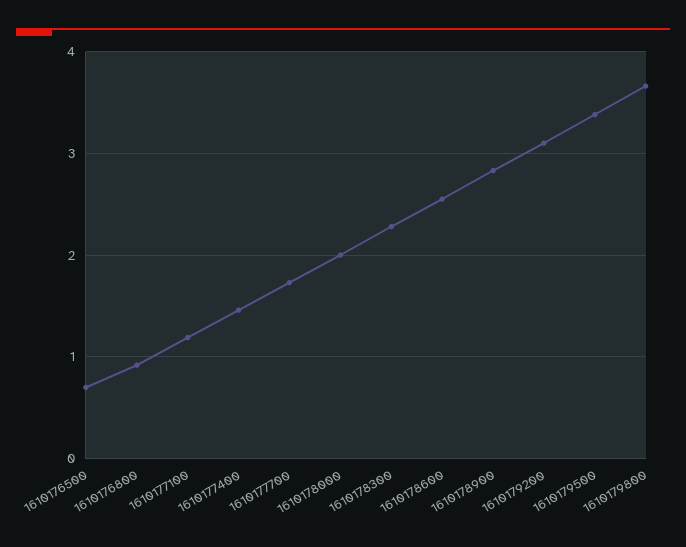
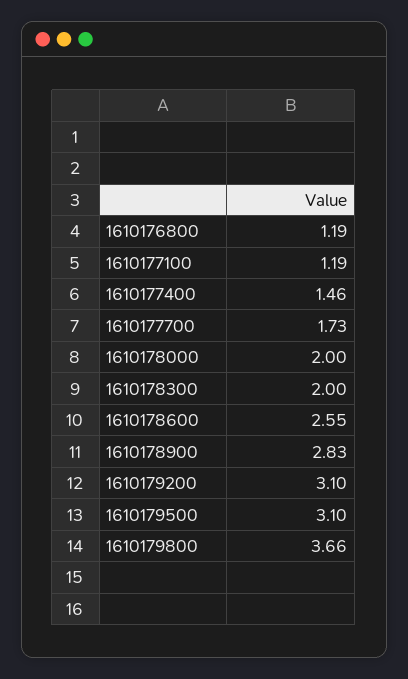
  {
-   "1610176500": 0.7,
-   "1610176800": 0.9,
+   "1610176800": 1.19,
    "1610177100": 1.19,
    "1610177400": 1.46,
    "1610177700": 1.73,
    "1610178000": 2,
-   "1610178300": 2.3,
+   "1610178300": 2,
    "1610178600": 2.55,
    "1610178900": 2.83,
    "1610179200": 3.1,
-   "1610179500": 3.4,
+   "1610179500": 3.1,
    "1610179800": 3.66
  }

